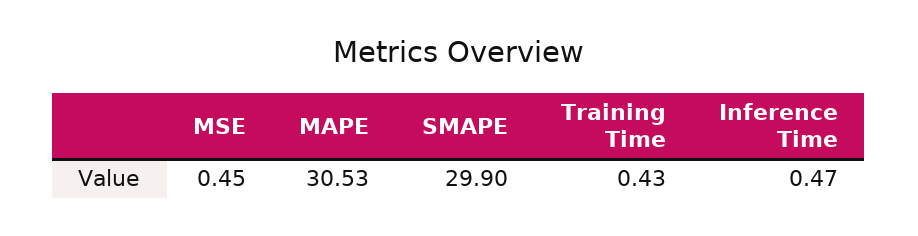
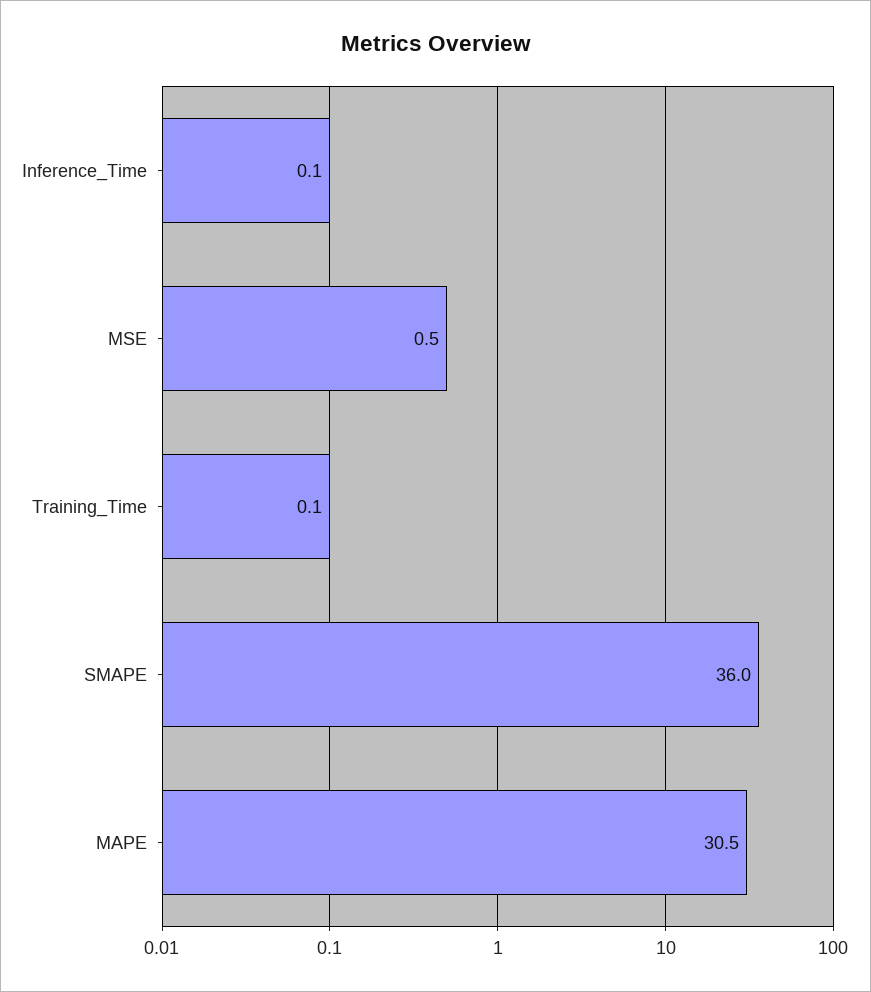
  {
    "MSE": 0.45,
    "MAPE": 30.53,
-   "SMAPE": 29.9,
+   "SMAPE": 36,
-   "Training Time": 0.43,
+   "Training Time": 0.1,
-   "Inference Time": 0.47
+   "Inference Time": 0.1
  }

